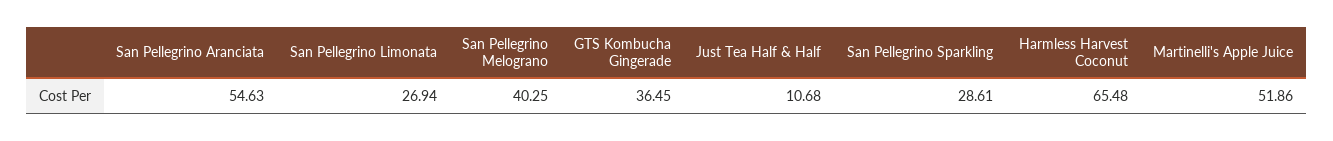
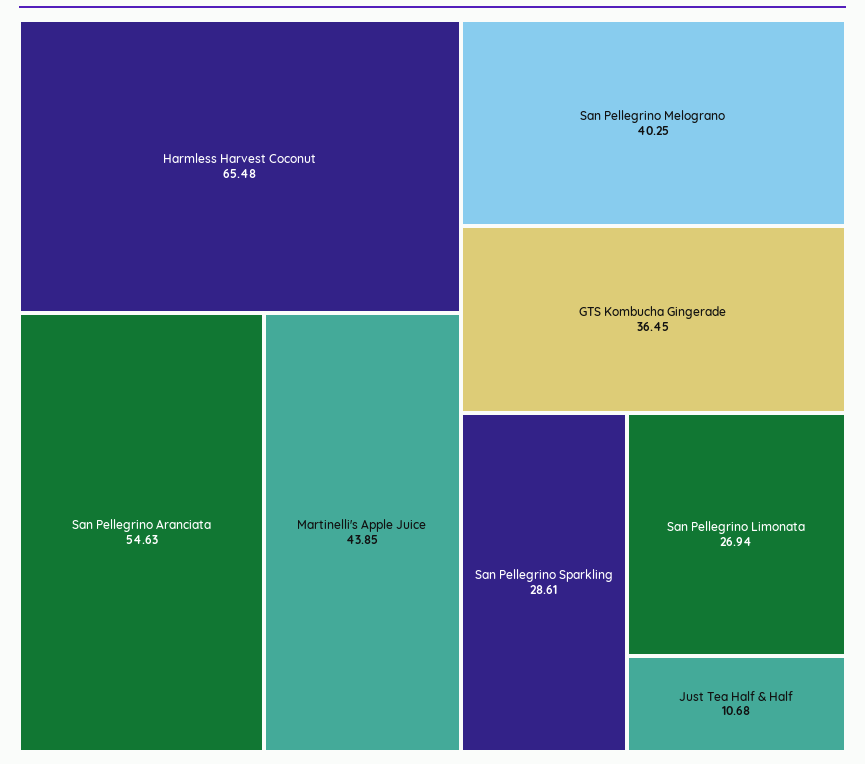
  {
    "San Pellegrino Aranciata": 54.63,
    "San Pellegrino Limonata": 26.94,
    "San Pellegrino Melograno": 40.25,
    "GTS Kombucha Gingerade": 36.45,
    "Just Tea Half & Half": 10.68,
    "San Pellegrino Sparkling": 28.61,
    "Harmless Harvest Coconut": 65.48,
-   "Martinelli's Apple Juice": 51.86
+   "Martinelli's Apple Juice": 43.85
  }

